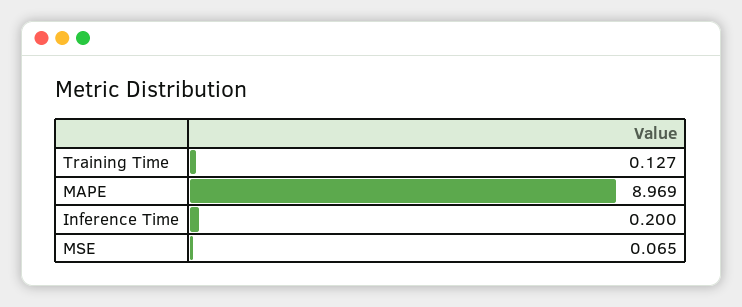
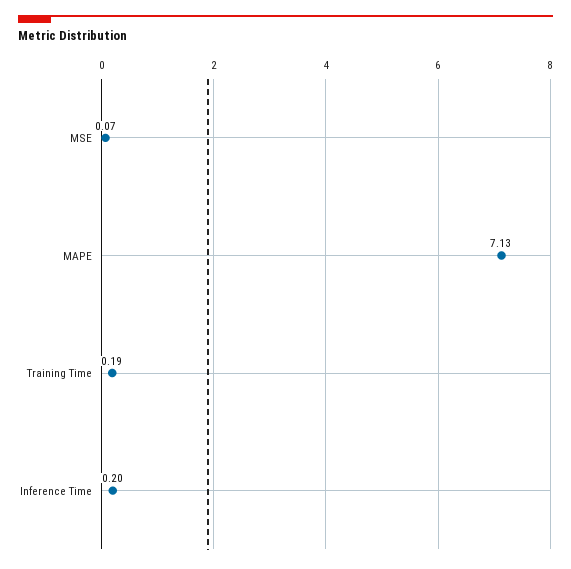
  {
-   "Training Time": 0.127,
+   "Training Time": 0.19,
-   "MAPE": 8.969,
+   "MAPE": 7.13,
    "Inference Time": 0.2,
    "MSE": 0.065
  }

